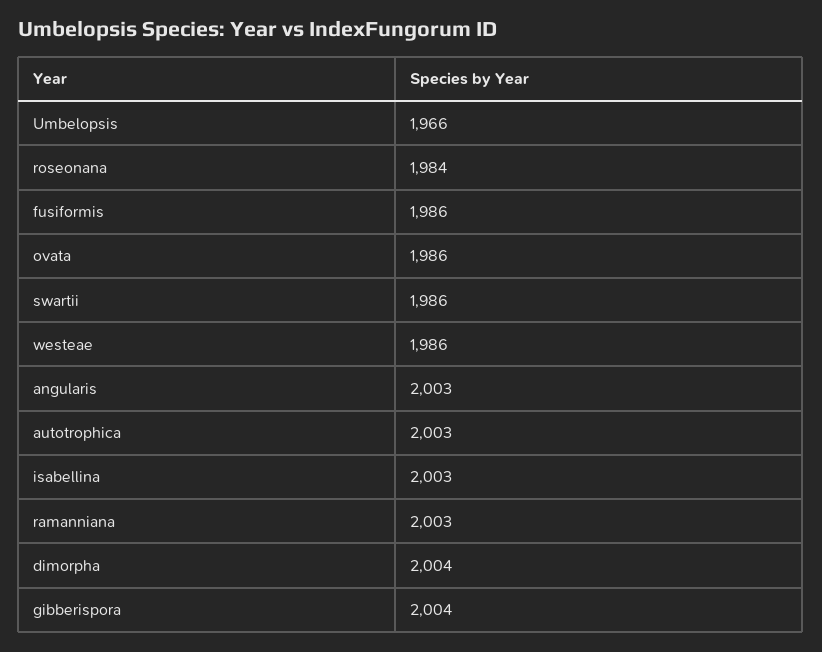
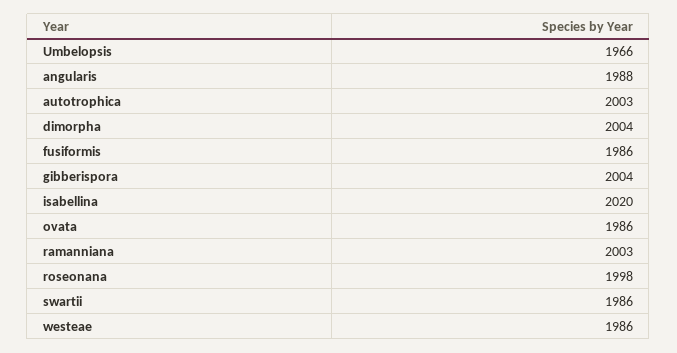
  {
    "Umbelopsis": 1966,
-   "roseonana": 1984,
+   "roseonana": 1998,
    "fusiformis": 1986,
    "ovata": 1986,
    "swartii": 1986,
    "westeae": 1986,
-   "angularis": 2003,
+   "angularis": 1988,
    "autotrophica": 2003,
-   "isabellina": 2003,
+   "isabellina": 2020,
    "ramanniana": 2003,
    "dimorpha": 2004,
    "gibberispora": 2004
  }

